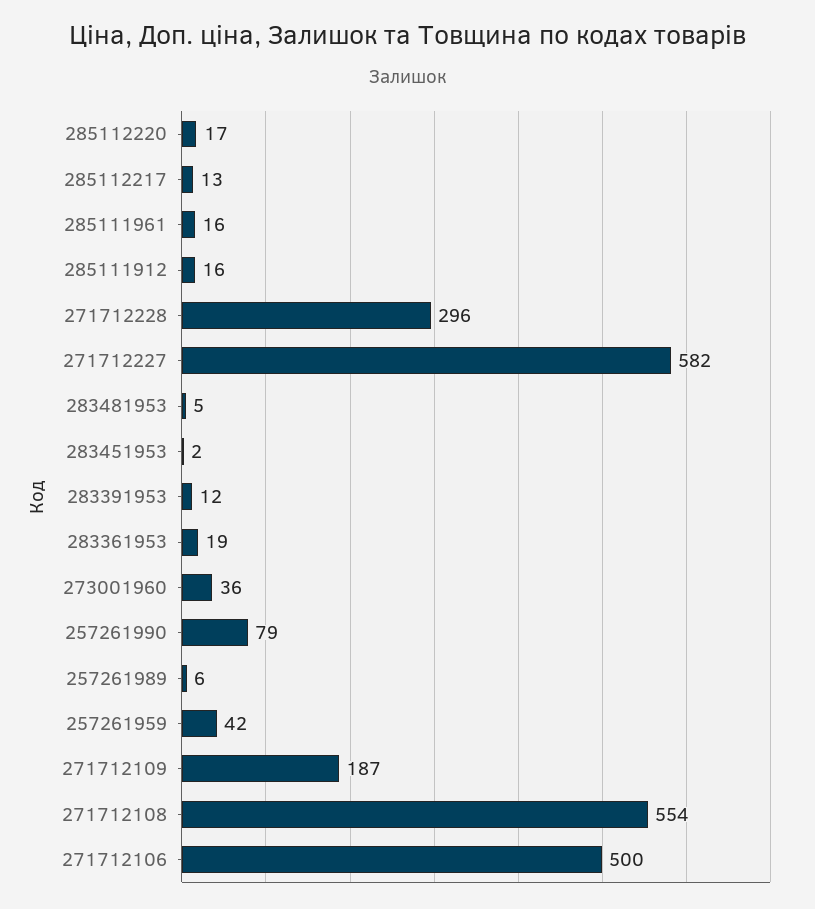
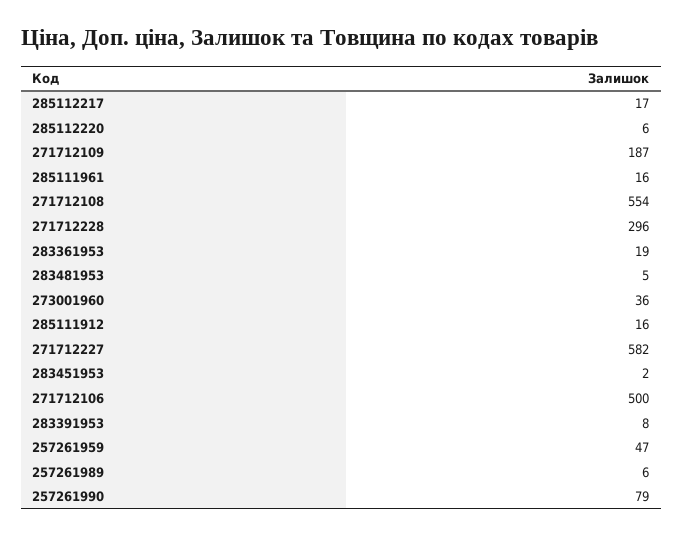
  {
-   "285112220": 17,
+   "285112220": 6,
-   "285112217": 13,
+   "285112217": 17,
    "285111961": 16,
    "285111912": 16,
    "271712228": 296,
    "271712227": 582,
    "283481953": 5,
    "283451953": 2,
-   "283391953": 12,
+   "283391953": 8,
    "283361953": 19,
    "273001960": 36,
    "257261990": 79,
    "257261989": 6,
-   "257261959": 42,
+   "257261959": 47,
    "271712109": 187,
    "271712108": 554,
    "271712106": 500
  }

